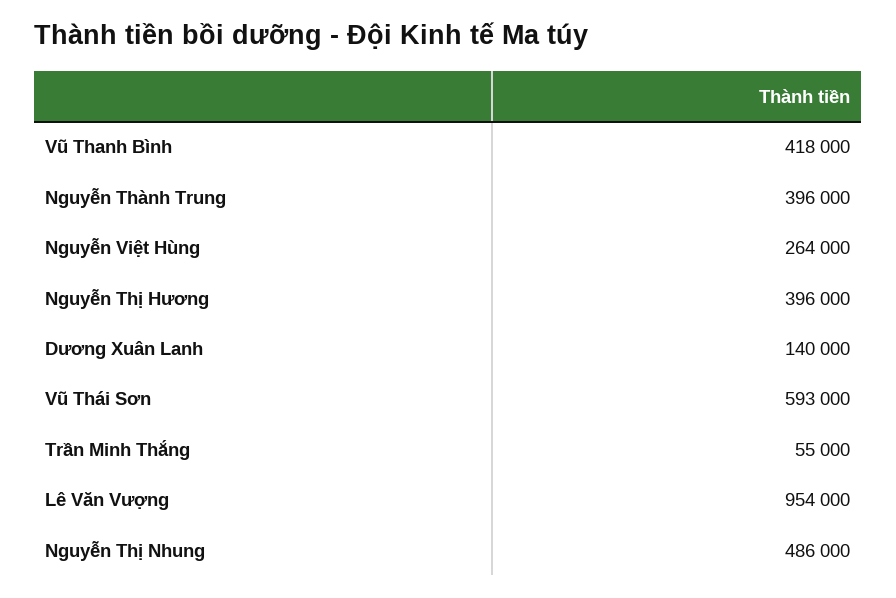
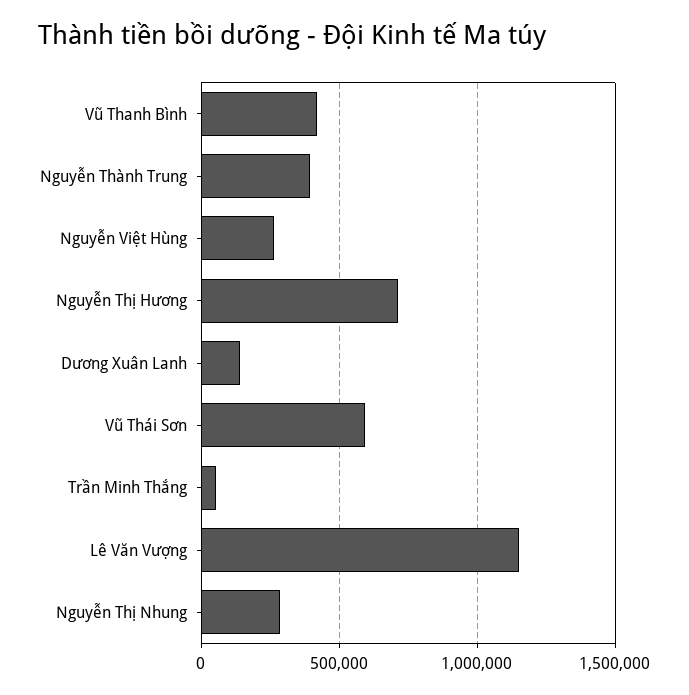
  {
    "Vũ Thanh Bình": 418000,
    "Nguyễn Thành Trung": 396000,
    "Nguyễn Việt Hùng": 264000,
-   "Nguyễn Thị Hương": 396000,
+   "Nguyễn Thị Hương": 700000,
    "Dương Xuân Lanh": 140000,
    "Vũ Thái Sơn": 593000,
    "Trần Minh Thắng": 55000,
-   "Lê Văn Vượng": 954000,
+   "Lê Văn Vượng": 1150000,
-   "Nguyễn Thị Nhung": 486000
+   "Nguyễn Thị Nhung": 300000
  }

